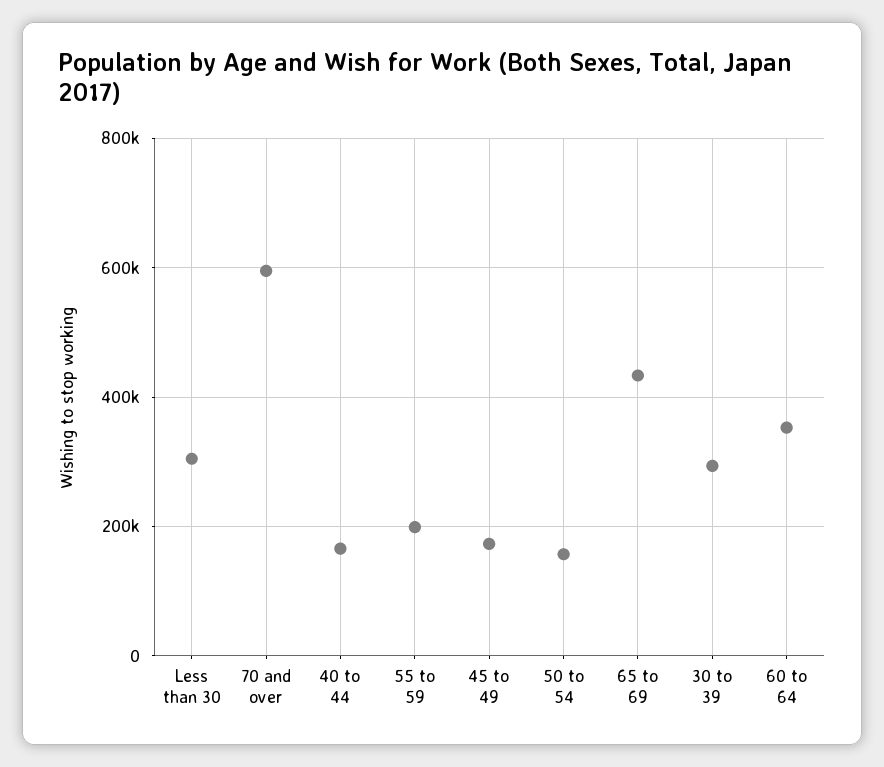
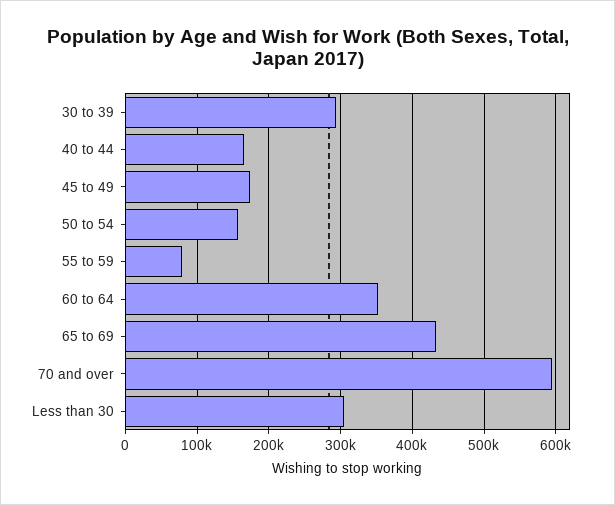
  {
    "Less than 30": 300000,
    "70 and over": 590000,
    "40 to 44": 170000,
-   "55 to 59": 200000,
+   "55 to 59": 80000,
    "45 to 49": 170000,
    "50 to 54": 160000,
    "65 to 69": 430000,
    "30 to 39": 290000,
    "60 to 64": 350000
  }

